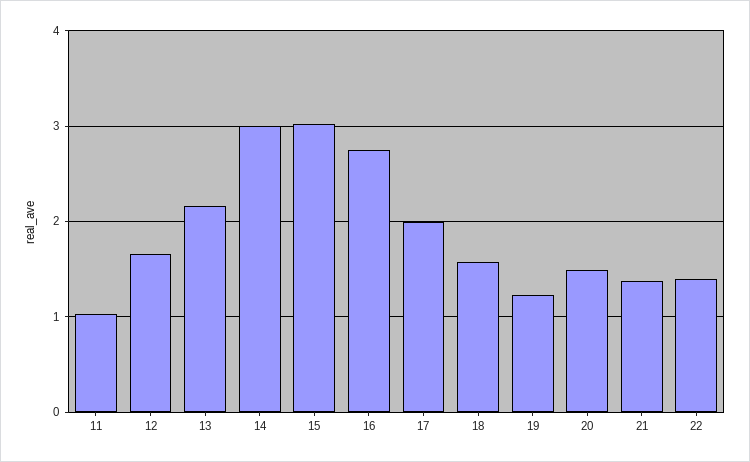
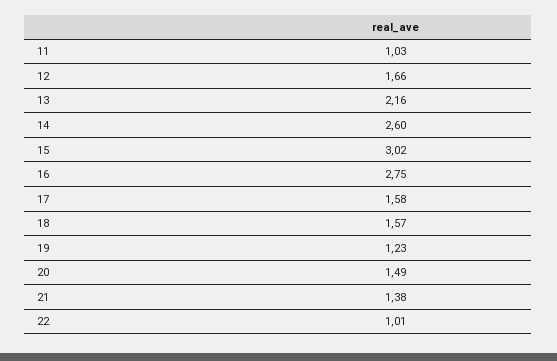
  {
    "11": 1.03,
    "12": 1.66,
    "13": 2.16,
-   "14": 3,
+   "14": 2.6,
    "15": 3.02,
    "16": 2.75,
-   "17": 2,
+   "17": 1.58,
    "18": 1.57,
    "19": 1.23,
    "20": 1.49,
    "21": 1.38,
-   "22": 1.4
+   "22": 1.01
  }

